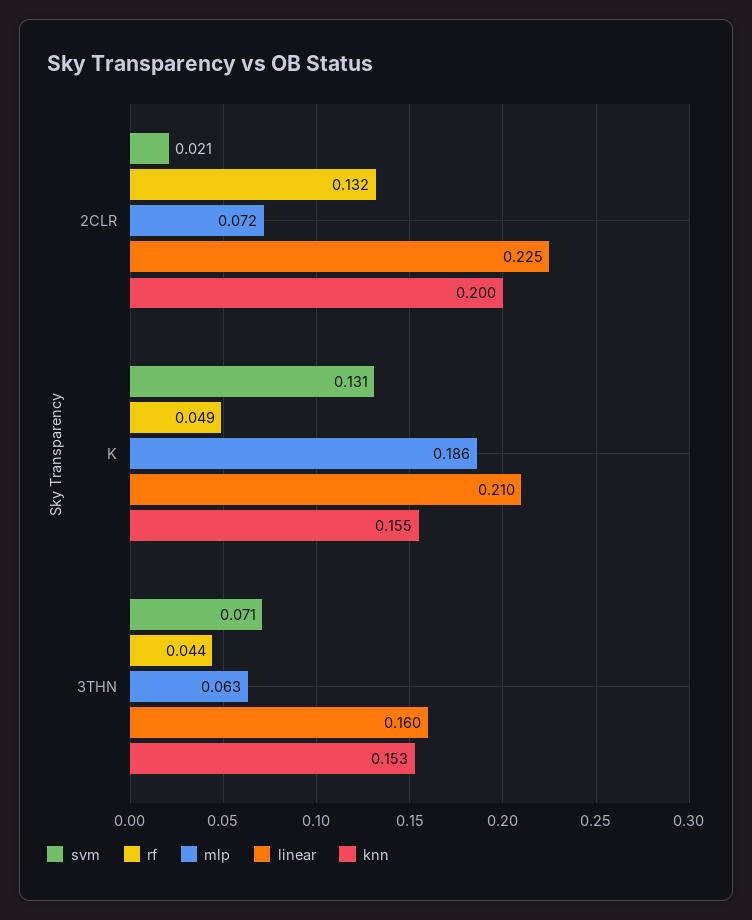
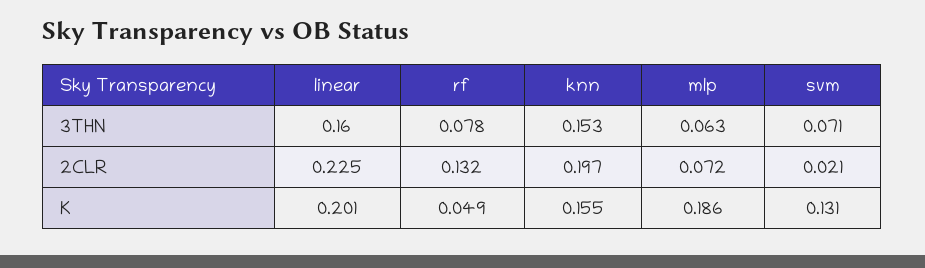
  {
    "svm": {
      "2CLR": 0.021,
      "K": 0.131,
      "3THN": 0.071
    },
    "rf": {
      "2CLR": 0.132,
      "K": 0.049,
-     "3THN": 0.044
+     "3THN": 0.078
    },
    "mlp": {
      "2CLR": 0.072,
      "K": 0.186,
      "3THN": 0.063
    },
    "linear": {
      "2CLR": 0.225,
-     "K": 0.21,
+     "K": 0.201,
      "3THN": 0.16
    },
    "knn": {
-     "2CLR": 0.2,
+     "2CLR": 0.197,
      "K": 0.155,
      "3THN": 0.153
    }
  }

